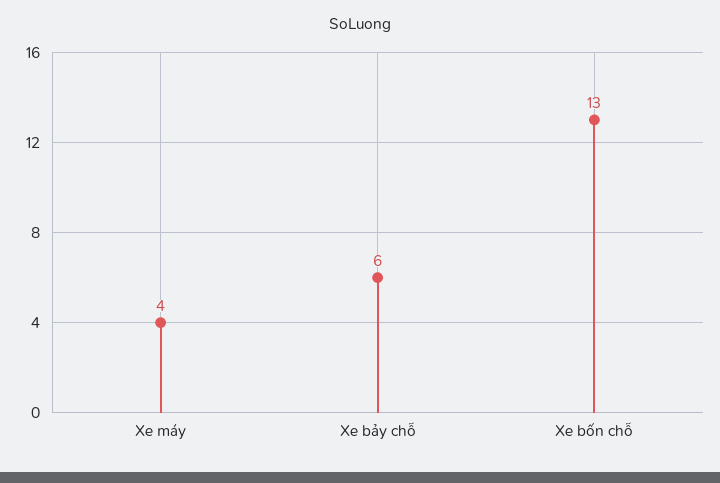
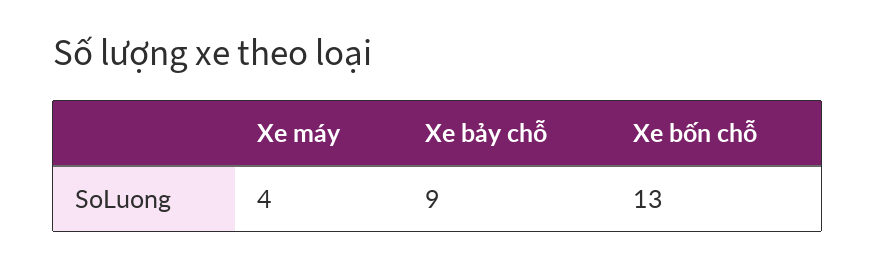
  {
    "Xe máy": 4,
-   "Xe bảy chỗ": 6,
+   "Xe bảy chỗ": 9,
    "Xe bốn chỗ": 13
  }

